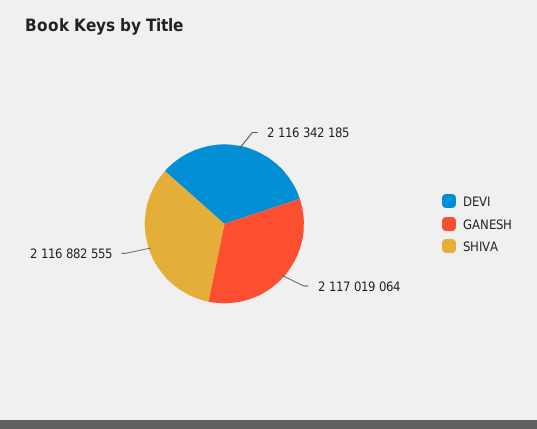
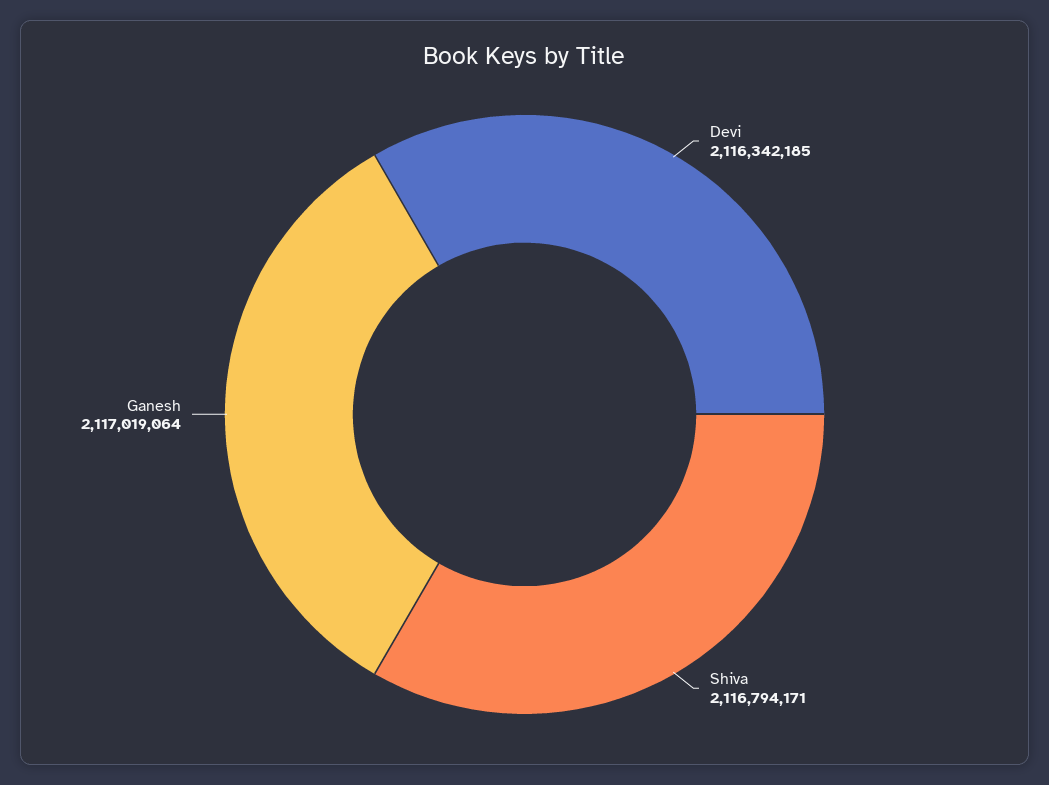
  {
    "DEVI": 2116342185,
    "GANESH": 2117019064,
-   "SHIVA": 2116882555
+   "SHIVA": 2116794171
  }

